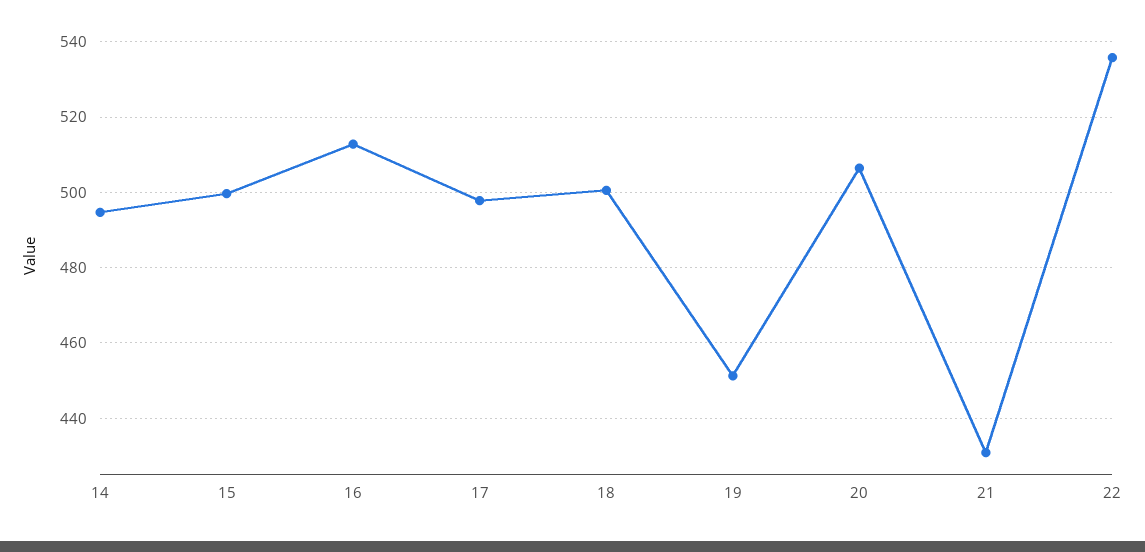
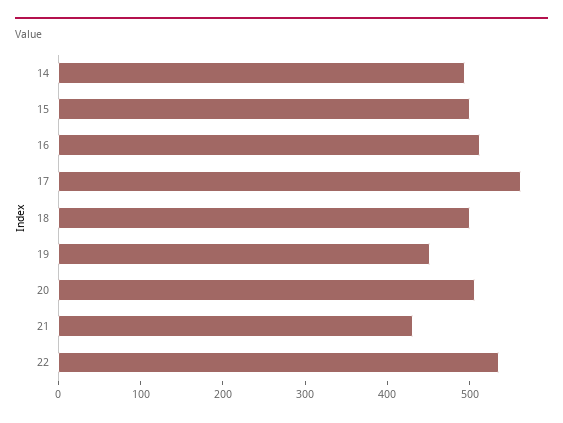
  {
    "14": 494,
    "15": 500,
    "16": 512,
-   "17": 498,
+   "17": 560,
    "18": 500,
    "19": 452,
    "20": 506,
    "21": 430,
    "22": 536
  }

